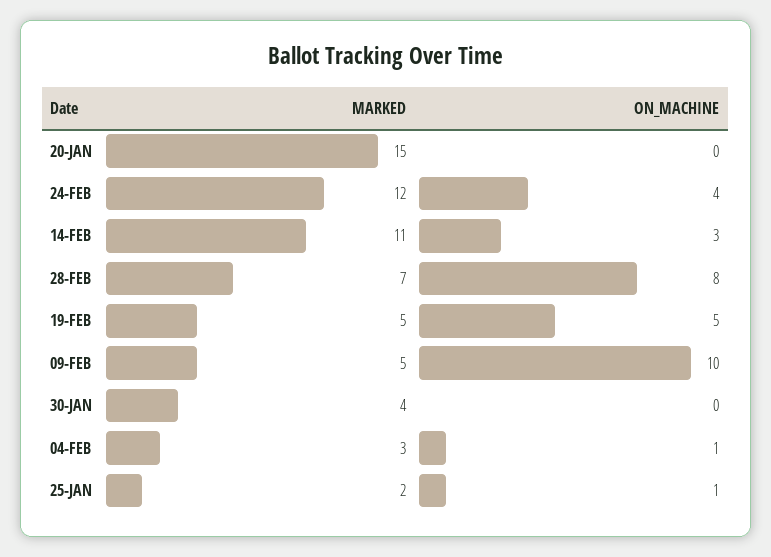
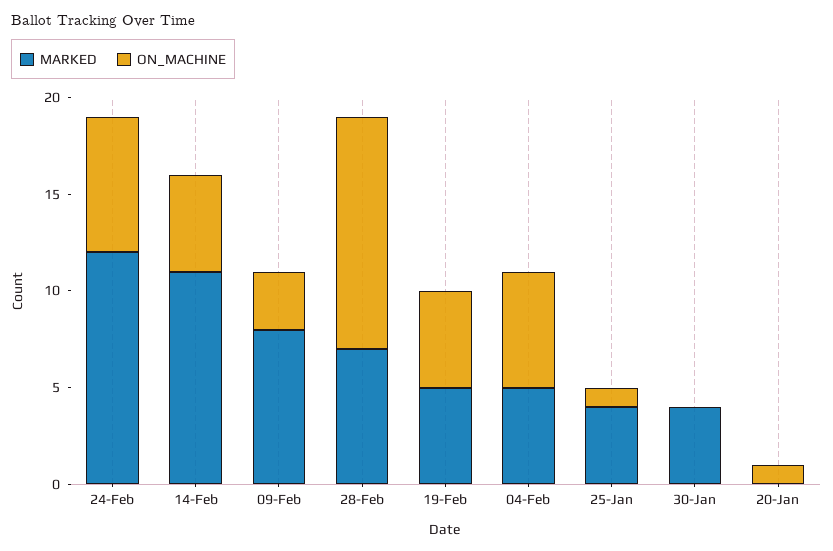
  {
    "MARKED": {
-     "20-JAN": 15,
+     "20-JAN": 0,
      "24-FEB": 12,
      "14-FEB": 11,
      "28-FEB": 7,
      "19-FEB": 5,
-     "09-FEB": 5,
+     "09-FEB": 8,
      "30-JAN": 4,
-     "04-FEB": 3,
+     "04-FEB": 5,
-     "25-JAN": 2
+     "25-JAN": 4
    },
    "ON_MACHINE": {
-     "20-JAN": 0,
+     "20-JAN": 1,
-     "24-FEB": 4,
+     "24-FEB": 7,
-     "14-FEB": 3,
+     "14-FEB": 5,
-     "28-FEB": 8,
+     "28-FEB": 12,
      "19-FEB": 5,
-     "09-FEB": 10,
+     "09-FEB": 3,
      "30-JAN": 0,
-     "04-FEB": 1,
+     "04-FEB": 6,
      "25-JAN": 1
    }
  }

